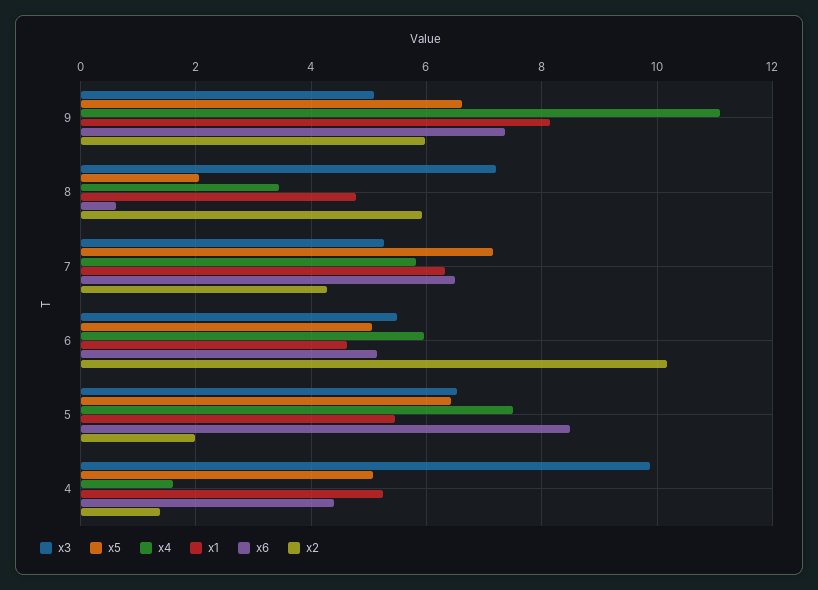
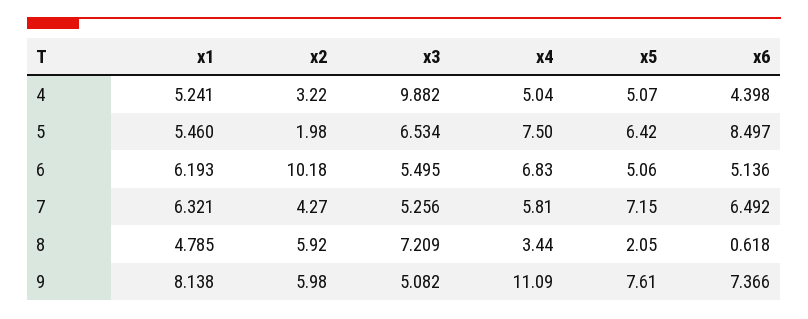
  {
    "x3": {
      "9": 5.082,
      "8": 7.209,
      "7": 5.256,
      "6": 5.495,
      "5": 6.534,
      "4": 9.882
    },
    "x5": {
-     "9": 6.6,
+     "9": 7.61,
      "8": 2.05,
      "7": 7.15,
      "6": 5.06,
      "5": 6.42,
      "4": 5.07
    },
    "x4": {
      "9": 11.09,
      "8": 3.44,
      "7": 5.81,
-     "6": 6,
+     "6": 6.83,
      "5": 7.5,
-     "4": 1.6
+     "4": 5.04
    },
    "x1": {
      "9": 8.138,
      "8": 4.785,
      "7": 6.321,
-     "6": 4.6,
+     "6": 6.193,
      "5": 5.46,
      "4": 5.241
    },
    "x6": {
      "9": 7.366,
      "8": 0.618,
      "7": 6.492,
      "6": 5.136,
      "5": 8.497,
      "4": 4.398
    },
    "x2": {
      "9": 5.98,
      "8": 5.92,
      "7": 4.27,
      "6": 10.18,
      "5": 1.98,
-     "4": 1.4
+     "4": 3.22
    }
  }

